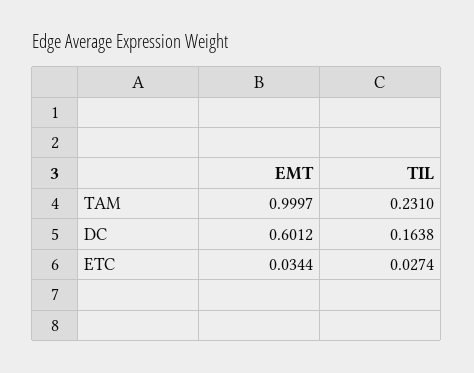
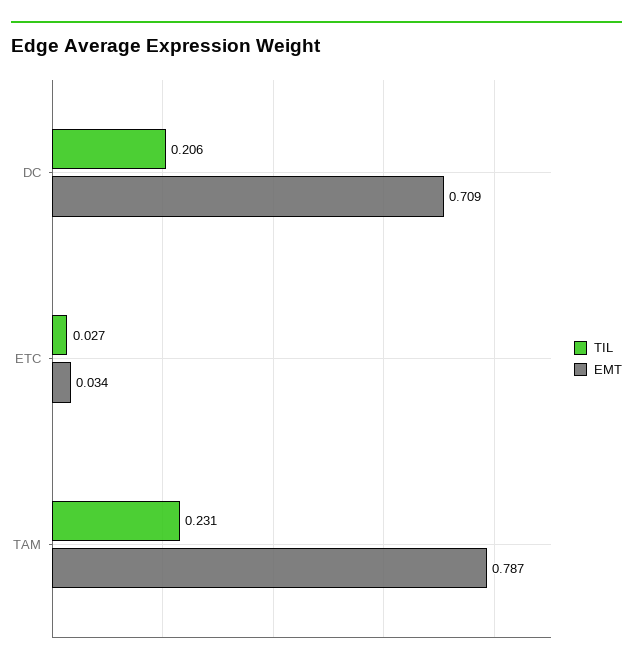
  {
    "EMT": {
-     "TAM": 0.9997,
+     "TAM": 0.787,
-     "DC": 0.6012,
+     "DC": 0.709,
      "ETC": 0.0344
    },
    "TIL": {
      "TAM": 0.231,
-     "DC": 0.1638,
+     "DC": 0.206,
      "ETC": 0.0274
    }
  }

